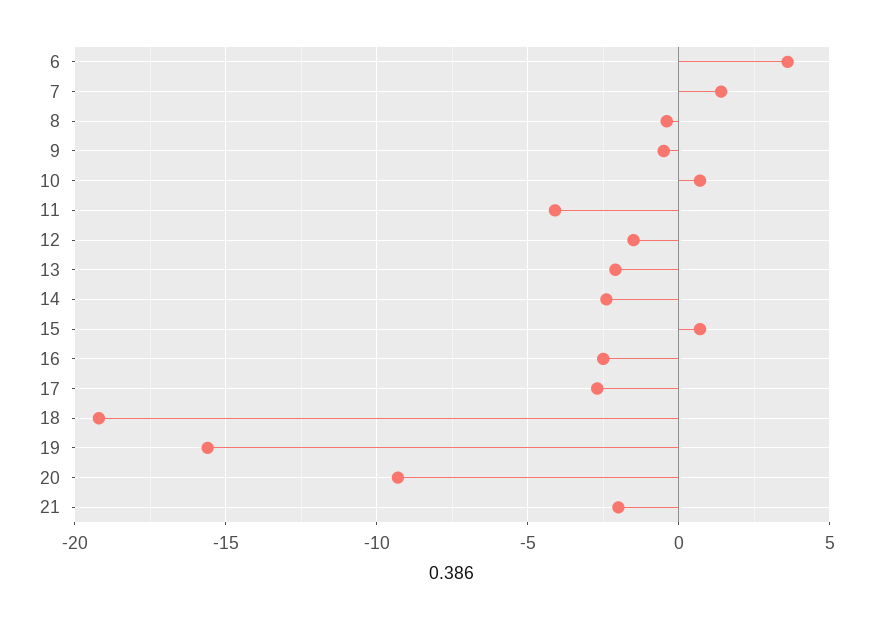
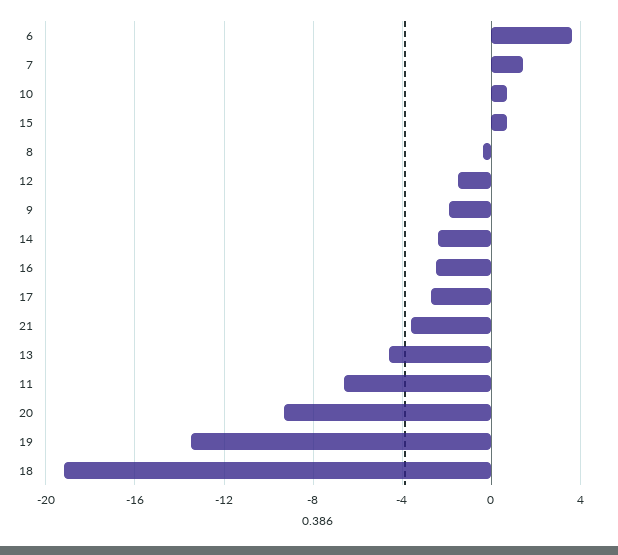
  {
    "6": 3.5,
    "7": 1.5,
    "8": -0.5,
-   "9": -0.5,
+   "9": -2,
    "10": 0.5,
-   "11": -4,
+   "11": -6.5,
    "12": -1.5,
-   "13": -2,
+   "13": -4.5,
    "14": -2.5,
    "15": 0.5,
    "16": -2.5,
    "17": -2.5,
    "18": -19,
-   "19": -15.5,
+   "19": -13.5,
    "20": -9.5,
-   "21": -2
+   "21": -3.5
  }

